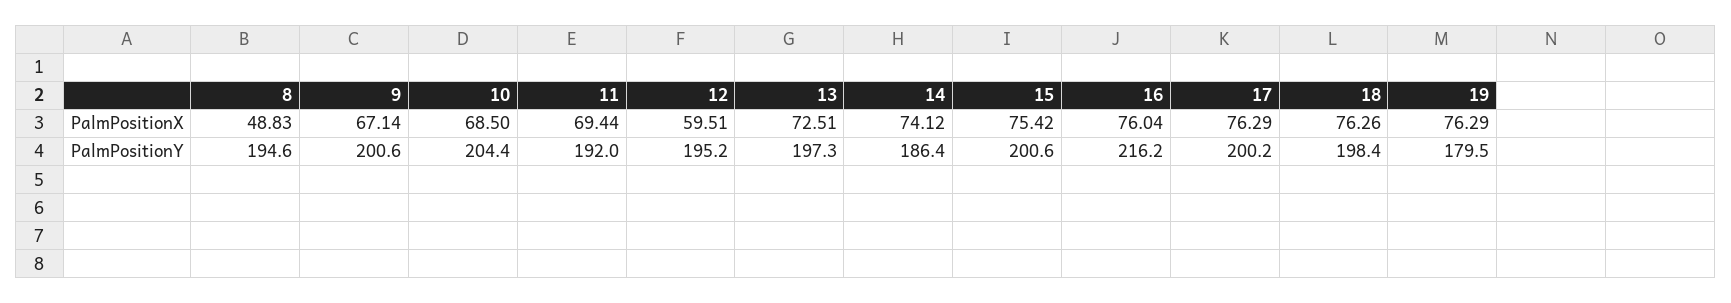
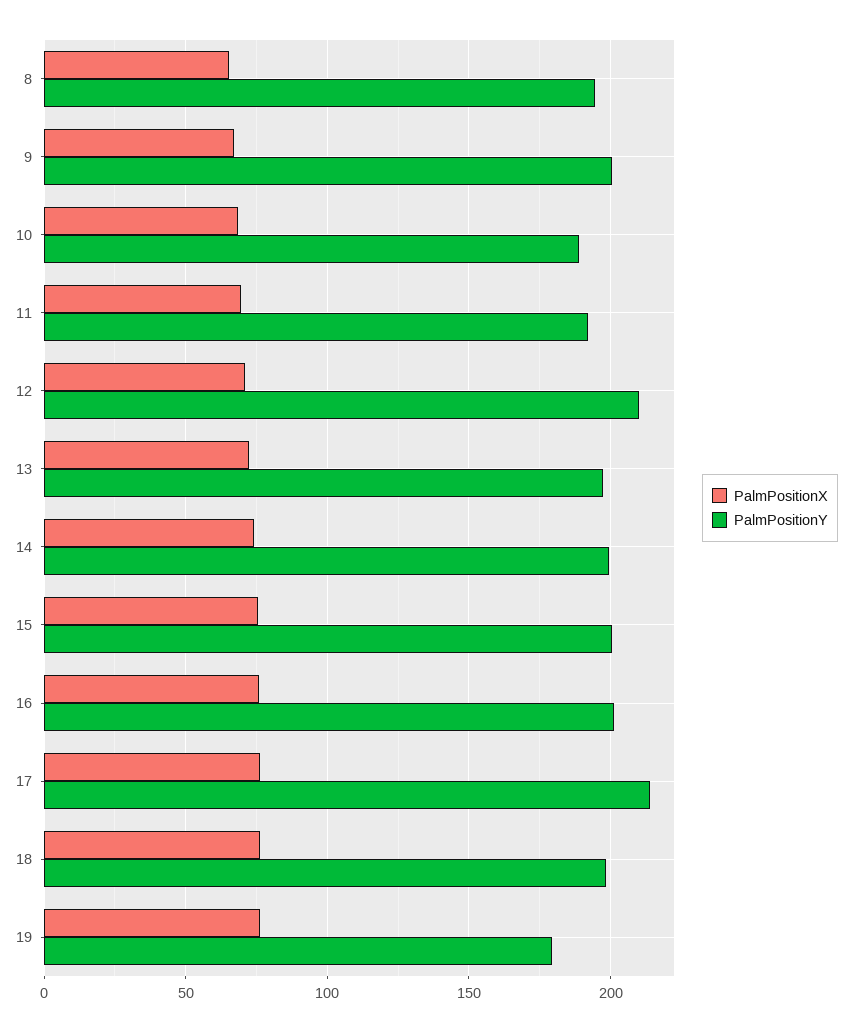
  {
    "PalmPositionX": {
-     "8": 48.83,
+     "8": 65,
      "9": 67.14,
      "10": 68.5,
      "11": 69.44,
-     "12": 59.51,
+     "12": 70,
      "13": 72.51,
      "14": 74.12,
      "15": 75.42,
      "16": 76.04,
      "17": 76.29,
      "18": 76.26,
      "19": 76.29
    },
    "PalmPositionY": {
      "8": 194.6,
      "9": 200.6,
-     "10": 204.4,
+     "10": 190,
      "11": 192,
-     "12": 195.2,
+     "12": 210,
      "13": 197.3,
-     "14": 186.4,
+     "14": 200,
      "15": 200.6,
-     "16": 216.2,
+     "16": 200,
-     "17": 200.2,
+     "17": 215,
      "18": 198.4,
      "19": 179.5
    }
  }

